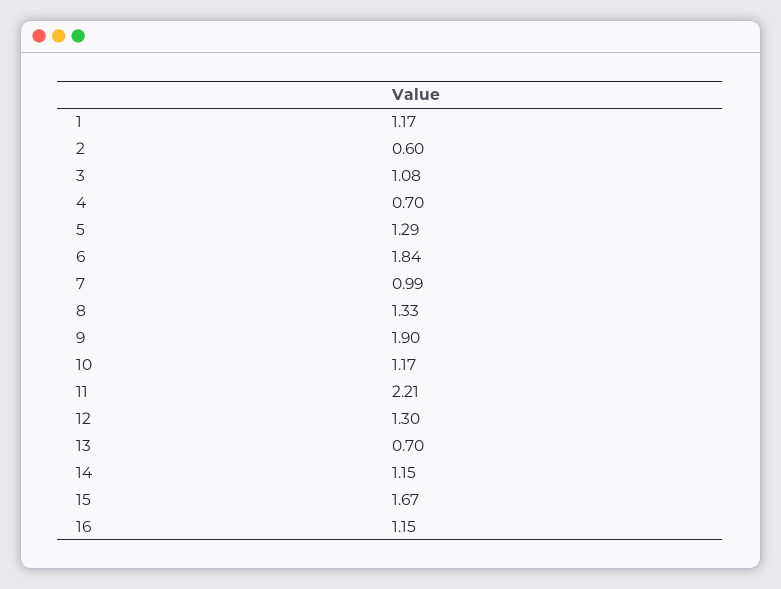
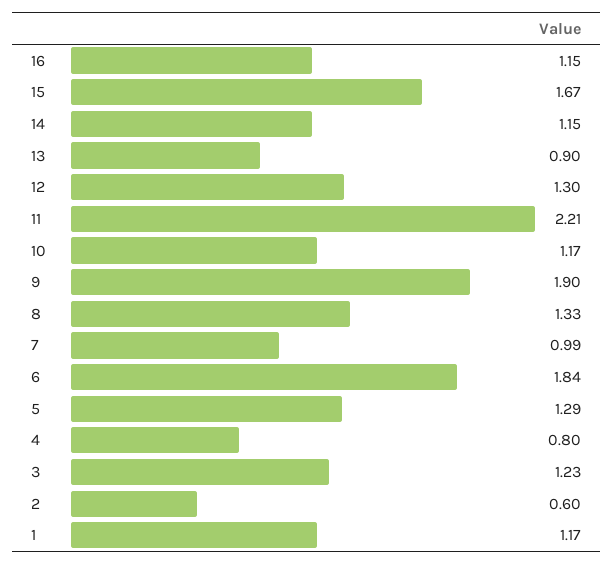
  {
    "1": 1.17,
    "2": 0.6,
-   "3": 1.08,
+   "3": 1.23,
-   "4": 0.7,
+   "4": 0.8,
    "5": 1.29,
    "6": 1.84,
    "7": 0.99,
    "8": 1.33,
    "9": 1.9,
    "10": 1.17,
    "11": 2.21,
    "12": 1.3,
-   "13": 0.7,
+   "13": 0.9,
    "14": 1.15,
    "15": 1.67,
    "16": 1.15
  }

